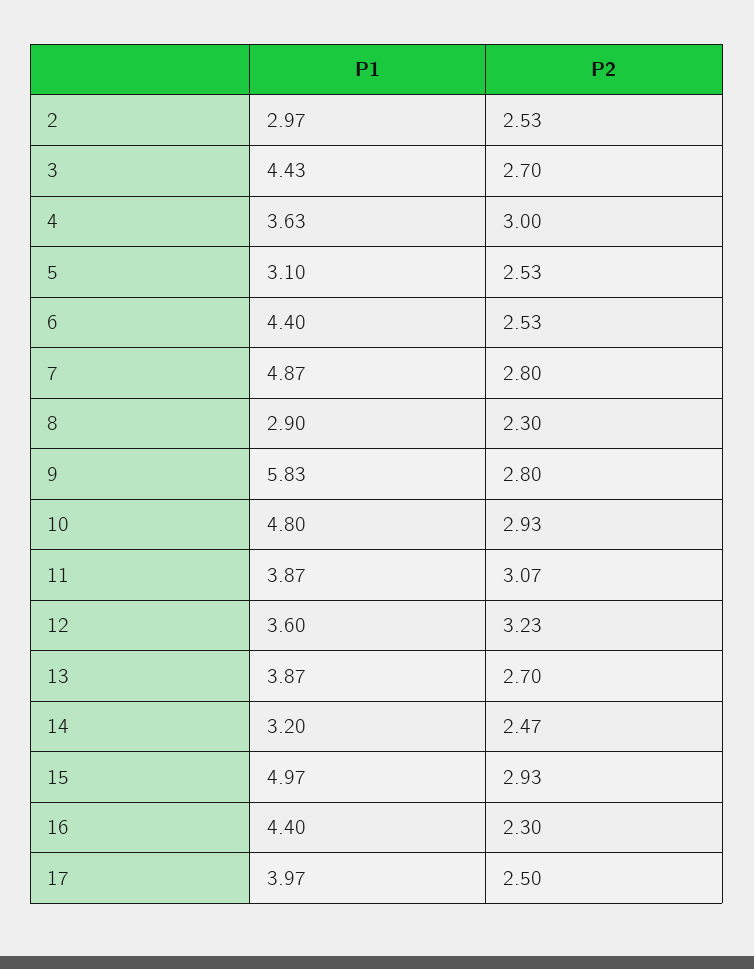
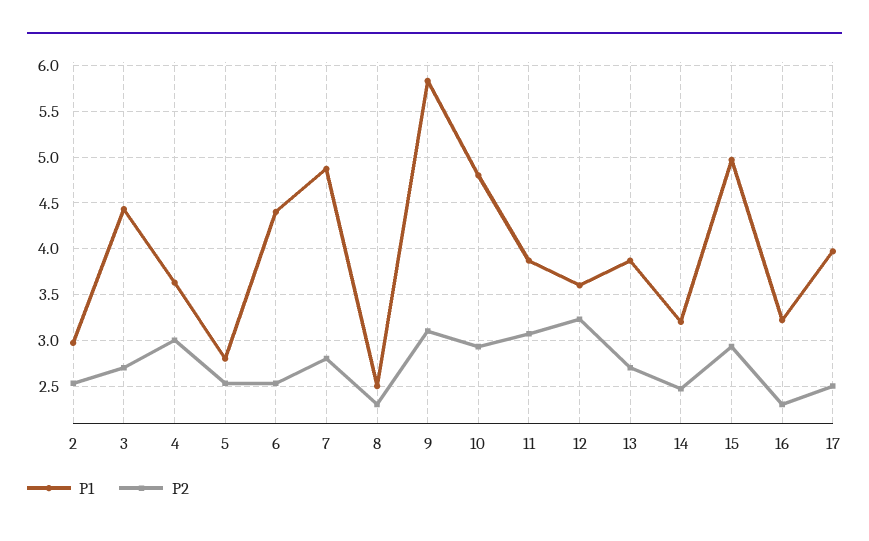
  {
    "P1": {
      "2": 2.97,
      "3": 4.43,
      "4": 3.63,
-     "5": 3.1,
+     "5": 2.8,
      "6": 4.4,
      "7": 4.87,
-     "8": 2.9,
+     "8": 2.5,
      "9": 5.83,
      "10": 4.8,
      "11": 3.87,
      "12": 3.6,
      "13": 3.87,
      "14": 3.2,
      "15": 4.97,
-     "16": 4.4,
+     "16": 3.2,
      "17": 3.97
    },
    "P2": {
      "2": 2.53,
      "3": 2.7,
      "4": 3,
      "5": 2.53,
      "6": 2.53,
      "7": 2.8,
      "8": 2.3,
-     "9": 2.8,
+     "9": 3.1,
      "10": 2.93,
      "11": 3.07,
      "12": 3.23,
      "13": 2.7,
      "14": 2.47,
      "15": 2.93,
      "16": 2.3,
      "17": 2.5
    }
  }

